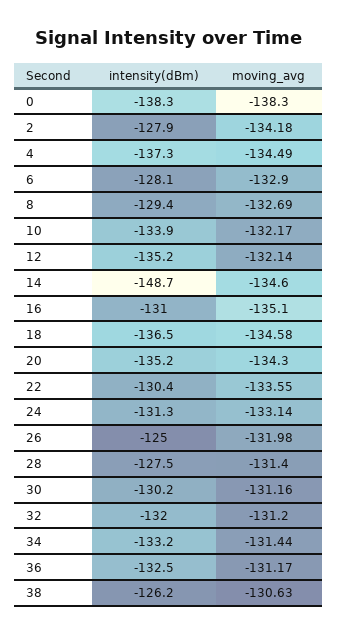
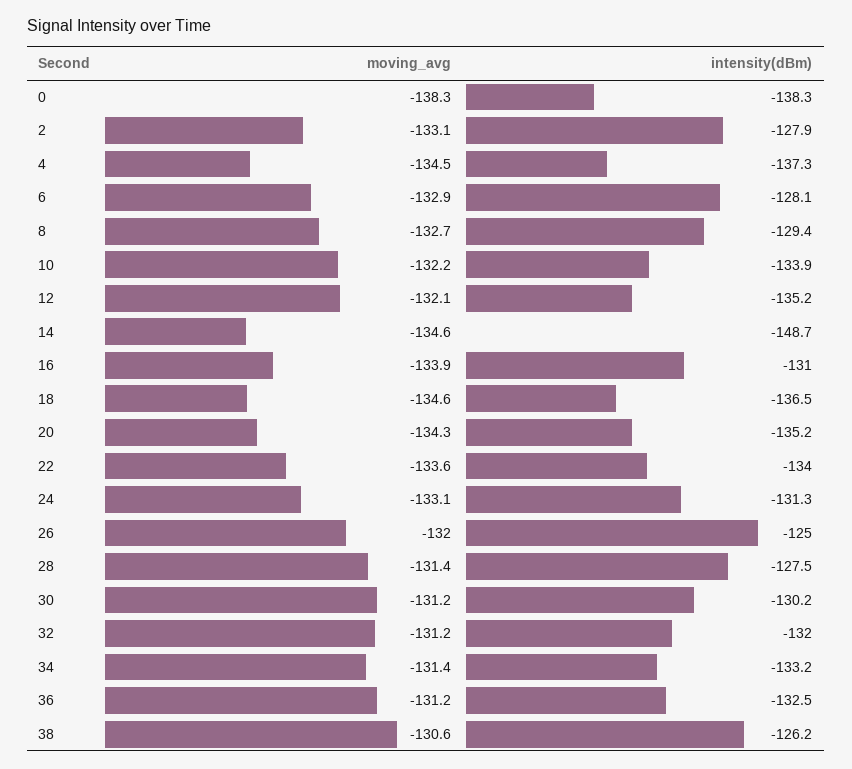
  {
    "intensity(dBm)": {
      "0": -138.3,
      "2": -127.9,
      "4": -137.3,
      "6": -128.1,
      "8": -129.4,
      "10": -133.9,
      "12": -135.2,
      "14": -148.7,
      "16": -131,
      "18": -136.5,
      "20": -135.2,
-     "22": -130.4,
+     "22": -134,
      "24": -131.3,
      "26": -125,
      "28": -127.5,
      "30": -130.2,
      "32": -132,
      "34": -133.2,
      "36": -132.5,
      "38": -126.2
    },
    "moving_avg": {
      "0": -138.3,
-     "2": -134.18,
+     "2": -133.1,
      "4": -134.49,
      "6": -132.9,
      "8": -132.69,
      "10": -132.17,
      "12": -132.14,
      "14": -134.6,
-     "16": -135.1,
+     "16": -133.9,
      "18": -134.58,
      "20": -134.3,
      "22": -133.55,
      "24": -133.14,
      "26": -131.98,
      "28": -131.4,
      "30": -131.16,
      "32": -131.2,
      "34": -131.44,
      "36": -131.17,
      "38": -130.63
    }
  }

